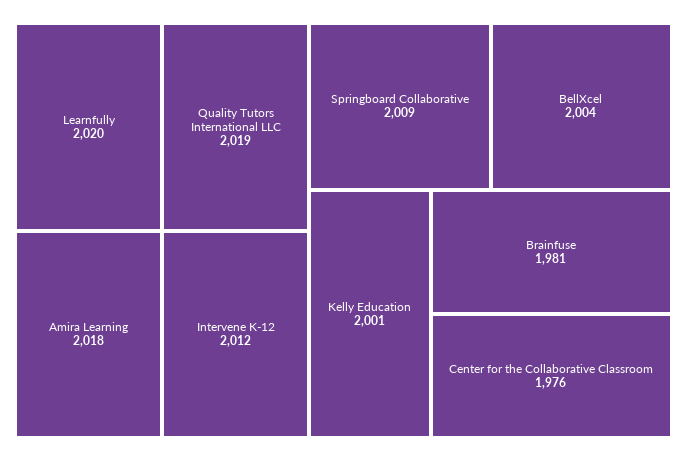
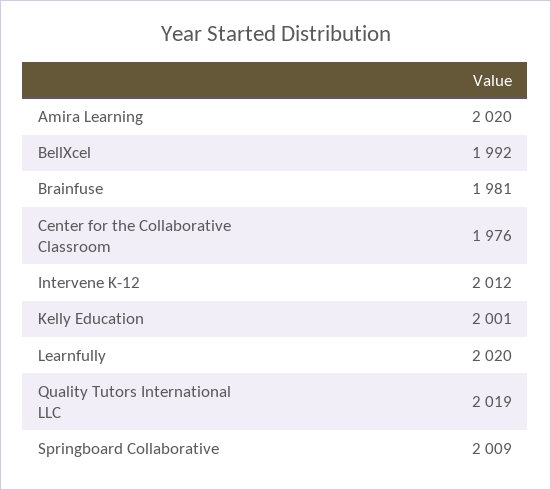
  {
    "Learnfully": 2020,
    "Quality Tutors International LLC": 2019,
-   "Amira Learning": 2018,
+   "Amira Learning": 2020,
    "Intervene K-12": 2012,
    "Springboard Collaborative": 2009,
-   "BellXcel": 2004,
+   "BellXcel": 1992,
    "Kelly Education": 2001,
    "Brainfuse": 1981,
    "Center for the Collaborative Classroom": 1976
  }

